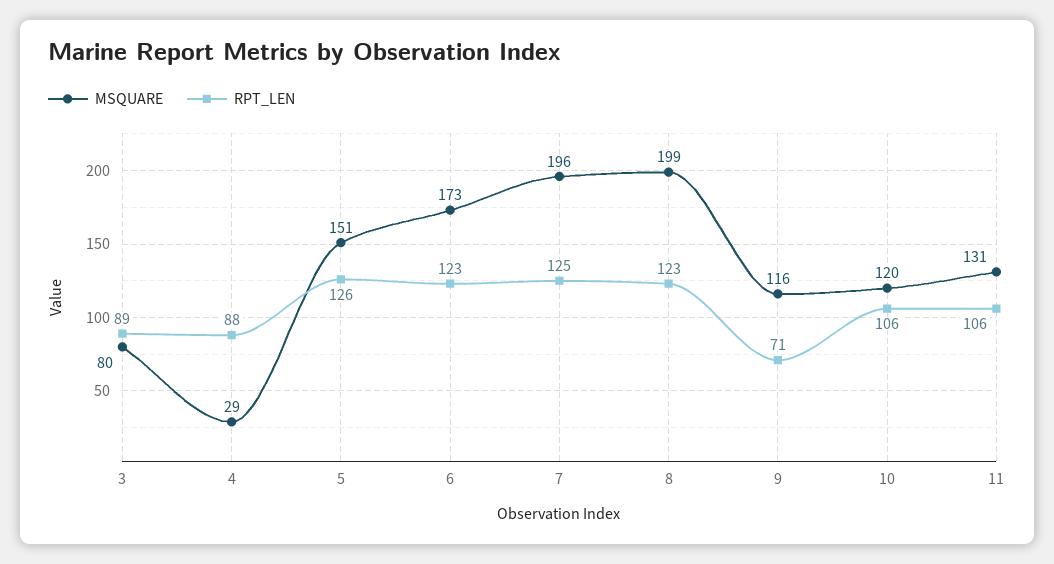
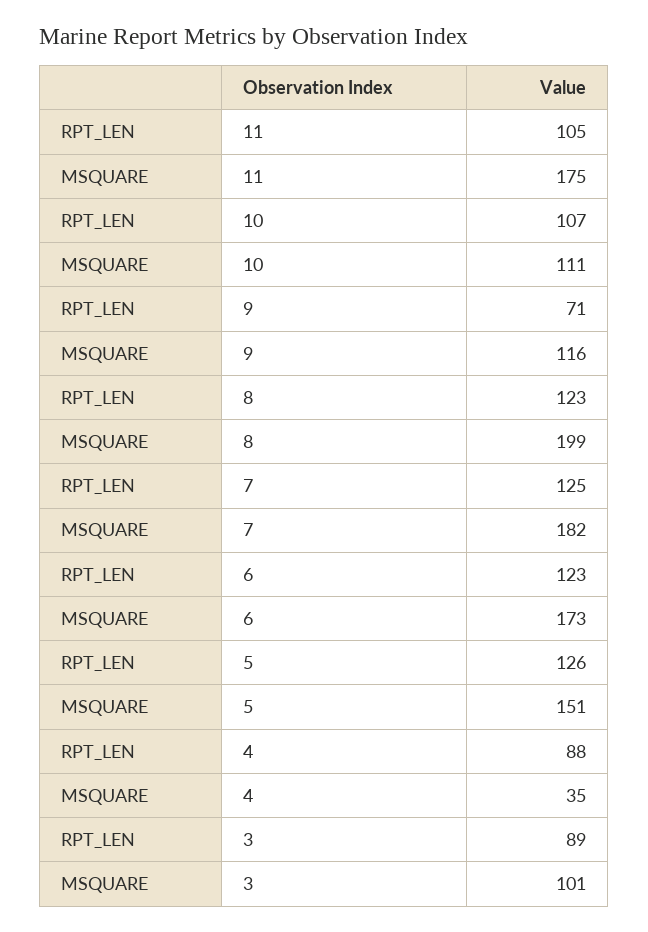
  {
    "MSQUARE": {
-     "3": 80,
+     "3": 101,
-     "4": 29,
+     "4": 35,
      "5": 151,
      "6": 173,
-     "7": 196,
+     "7": 182,
      "8": 199,
      "9": 116,
-     "10": 120,
+     "10": 111,
-     "11": 131
+     "11": 175
    },
    "RPT_LEN": {
      "3": 89,
      "4": 88,
      "5": 126,
      "6": 123,
      "7": 125,
      "8": 123,
      "9": 71,
-     "10": 106,
+     "10": 107,
-     "11": 106
+     "11": 105
    }
  }

